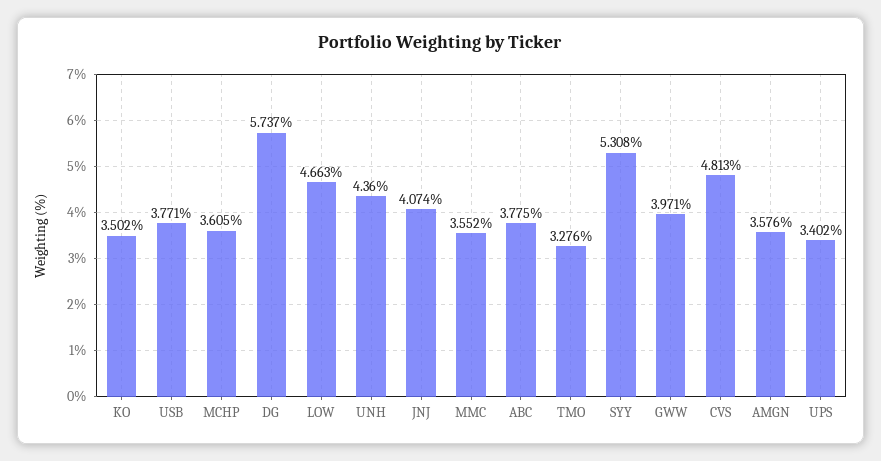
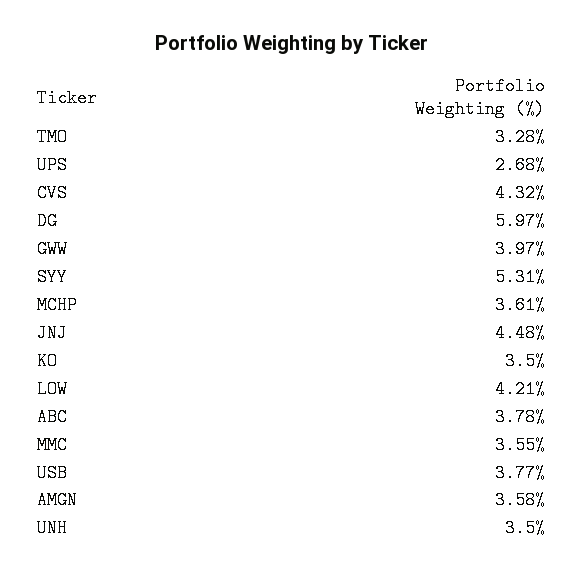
  {
    "KO": 3.502,
    "USB": 3.771,
    "MCHP": 3.605,
-   "DG": 5.737,
+   "DG": 5.97,
-   "LOW": 4.663,
+   "LOW": 4.21,
-   "UNH": 4.36,
+   "UNH": 3.5,
-   "JNJ": 4.074,
+   "JNJ": 4.48,
    "MMC": 3.552,
    "ABC": 3.775,
    "TMO": 3.276,
    "SYY": 5.308,
    "GWW": 3.971,
-   "CVS": 4.813,
+   "CVS": 4.32,
    "AMGN": 3.576,
-   "UPS": 3.402
+   "UPS": 2.68
  }

